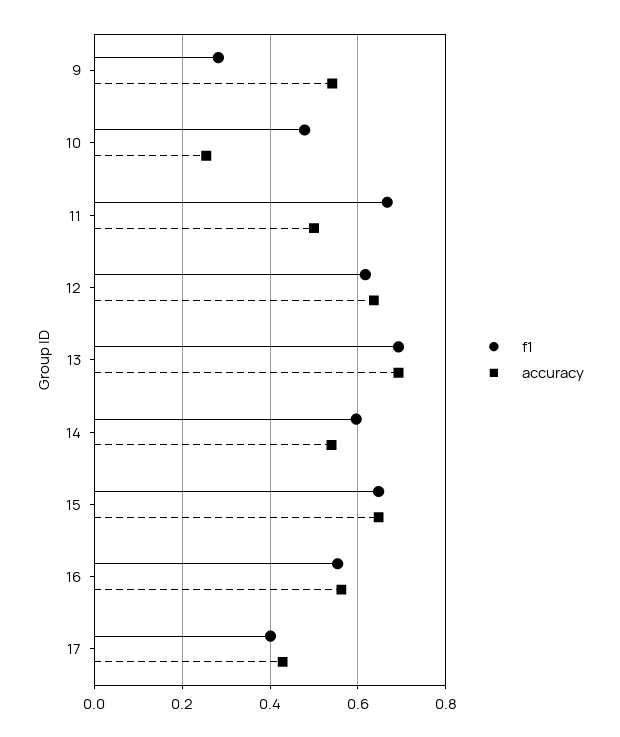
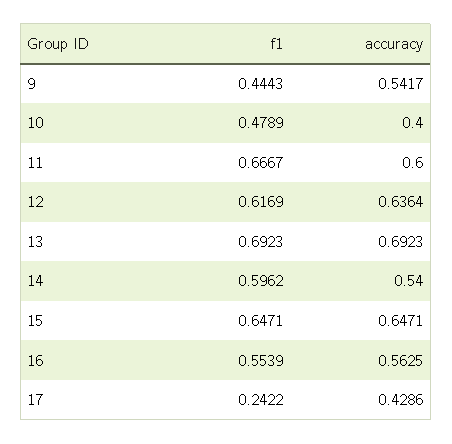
  {
    "f1": {
-     "9": 0.28,
+     "9": 0.4443,
      "10": 0.4789,
      "11": 0.6667,
      "12": 0.6169,
      "13": 0.6923,
      "14": 0.5962,
      "15": 0.6471,
      "16": 0.5539,
-     "17": 0.4
+     "17": 0.2422
    },
    "accuracy": {
      "9": 0.5417,
-     "10": 0.26,
+     "10": 0.4,
-     "11": 0.5,
+     "11": 0.6,
      "12": 0.6364,
      "13": 0.6923,
      "14": 0.54,
      "15": 0.6471,
      "16": 0.5625,
      "17": 0.4286
    }
  }

